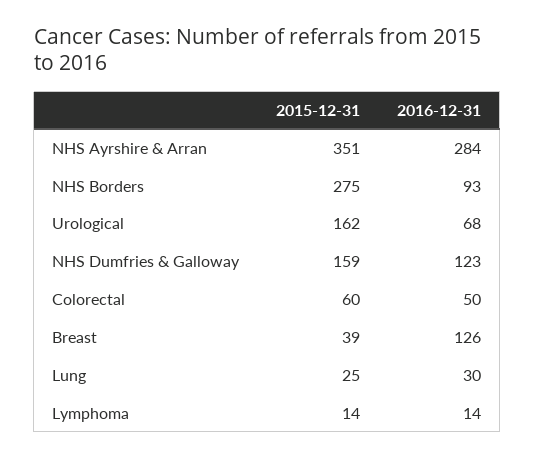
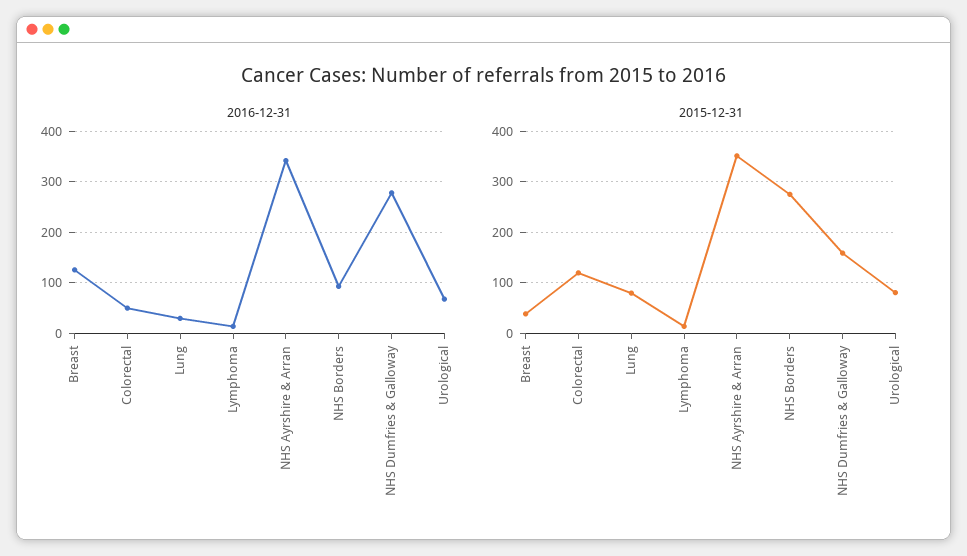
  {
    "2015-12-31": {
      "NHS Ayrshire & Arran": 351,
      "NHS Borders": 275,
-     "Urological": 162,
+     "Urological": 80,
      "NHS Dumfries & Galloway": 159,
-     "Colorectal": 60,
+     "Colorectal": 120,
      "Breast": 39,
-     "Lung": 25,
+     "Lung": 80,
      "Lymphoma": 14
    },
    "2016-12-31": {
-     "NHS Ayrshire & Arran": 284,
+     "NHS Ayrshire & Arran": 340,
      "NHS Borders": 93,
      "Urological": 68,
-     "NHS Dumfries & Galloway": 123,
+     "NHS Dumfries & Galloway": 280,
      "Colorectal": 50,
      "Breast": 126,
      "Lung": 30,
      "Lymphoma": 14
    }
  }

